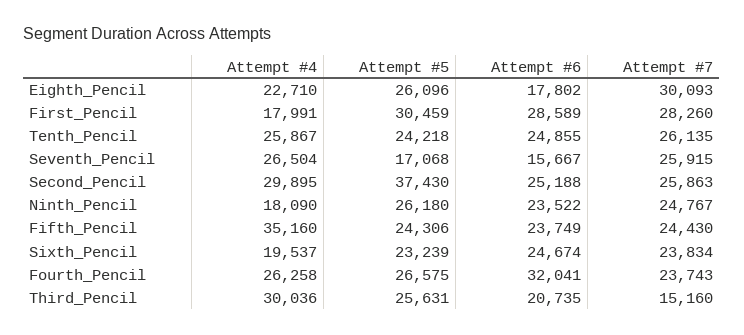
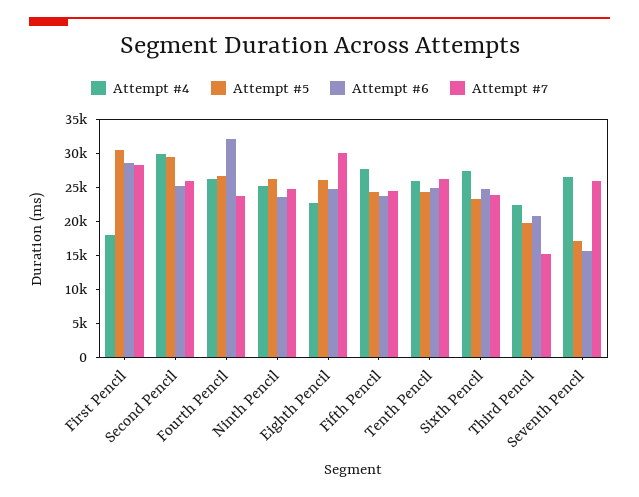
  {
    "Attempt #4": {
      "Eighth_Pencil": 22710,
      "First_Pencil": 17991,
      "Tenth_Pencil": 25867,
      "Seventh_Pencil": 26504,
      "Second_Pencil": 29895,
-     "Ninth_Pencil": 18090,
+     "Ninth_Pencil": 25000,
-     "Fifth_Pencil": 35160,
+     "Fifth_Pencil": 27500,
-     "Sixth_Pencil": 19537,
+     "Sixth_Pencil": 27500,
      "Fourth_Pencil": 26258,
-     "Third_Pencil": 30036
+     "Third_Pencil": 22500
    },
    "Attempt #5": {
      "Eighth_Pencil": 26096,
      "First_Pencil": 30459,
      "Tenth_Pencil": 24218,
      "Seventh_Pencil": 17068,
-     "Second_Pencil": 37430,
+     "Second_Pencil": 30000,
      "Ninth_Pencil": 26180,
      "Fifth_Pencil": 24306,
      "Sixth_Pencil": 23239,
      "Fourth_Pencil": 26575,
-     "Third_Pencil": 25631
+     "Third_Pencil": 20000
    },
    "Attempt #6": {
-     "Eighth_Pencil": 17802,
+     "Eighth_Pencil": 25000,
      "First_Pencil": 28589,
      "Tenth_Pencil": 24855,
      "Seventh_Pencil": 15667,
      "Second_Pencil": 25188,
      "Ninth_Pencil": 23522,
      "Fifth_Pencil": 23749,
      "Sixth_Pencil": 24674,
      "Fourth_Pencil": 32041,
      "Third_Pencil": 20735
    },
    "Attempt #7": {
      "Eighth_Pencil": 30093,
      "First_Pencil": 28260,
      "Tenth_Pencil": 26135,
      "Seventh_Pencil": 25915,
      "Second_Pencil": 25863,
      "Ninth_Pencil": 24767,
      "Fifth_Pencil": 24430,
      "Sixth_Pencil": 23834,
      "Fourth_Pencil": 23743,
      "Third_Pencil": 15160
    }
  }

